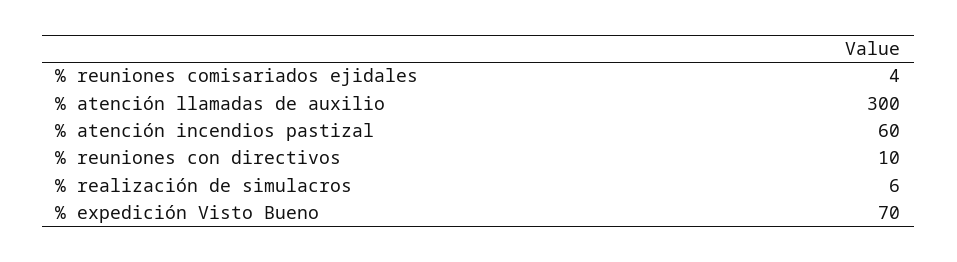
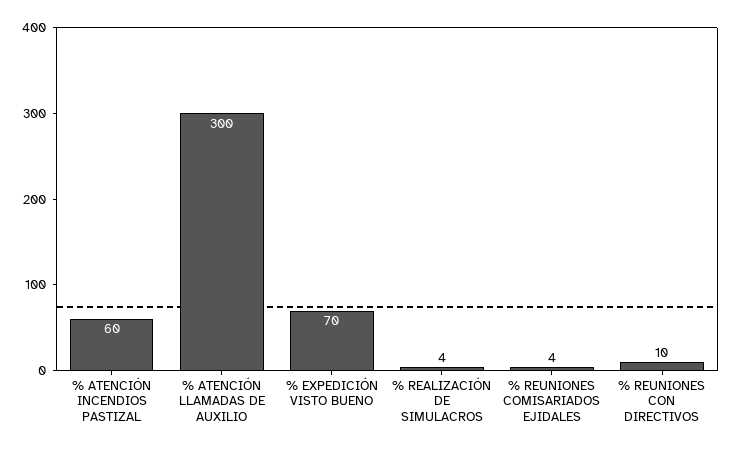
  {
    "% reuniones comisariados ejidales": 4,
    "% atención llamadas de auxilio": 300,
    "% atención incendios pastizal": 60,
    "% reuniones con directivos": 10,
-   "% realización de simulacros": 6,
+   "% realización de simulacros": 4,
    "% expedición Visto Bueno": 70
  }

